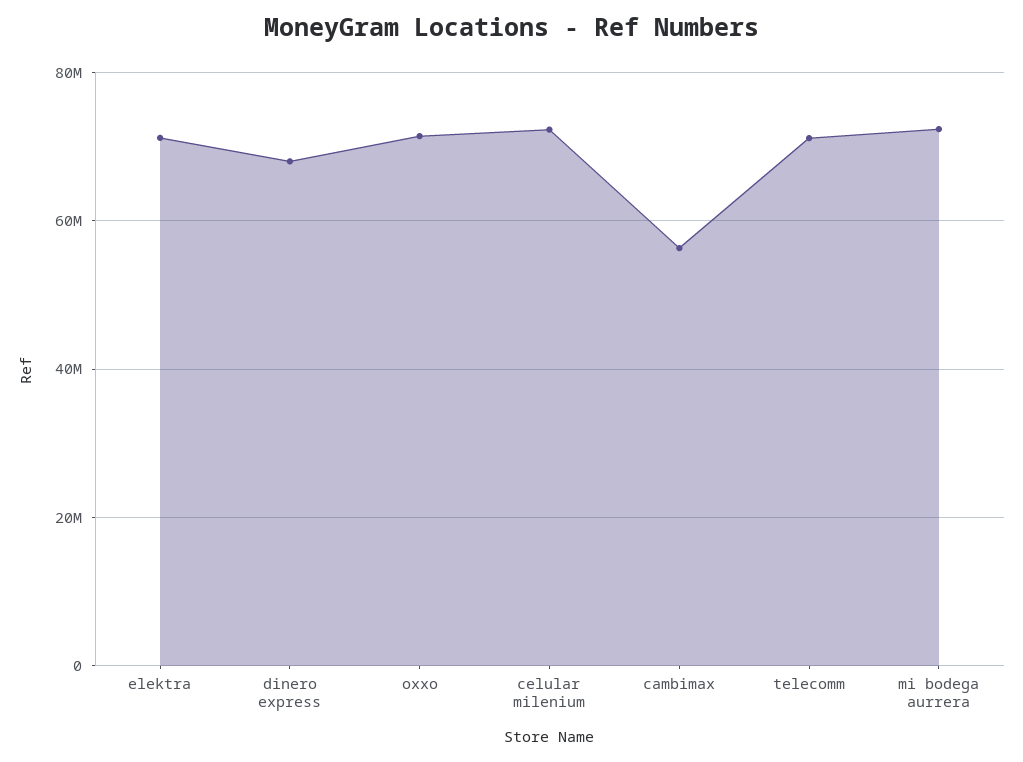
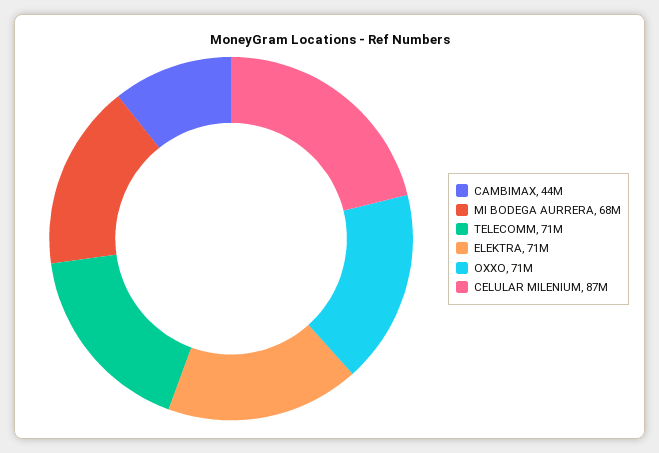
  {
    "elektra": 71000000,
-   "dinero express": 68000000,
    "oxxo": 71000000,
-   "celular milenium": 72000000,
+   "celular milenium": 87000000,
-   "cambimax": 56000000,
+   "cambimax": 44000000,
    "telecomm": 71000000,
-   "mi bodega aurrera": 72000000
+   "mi bodega aurrera": 68000000
  }

